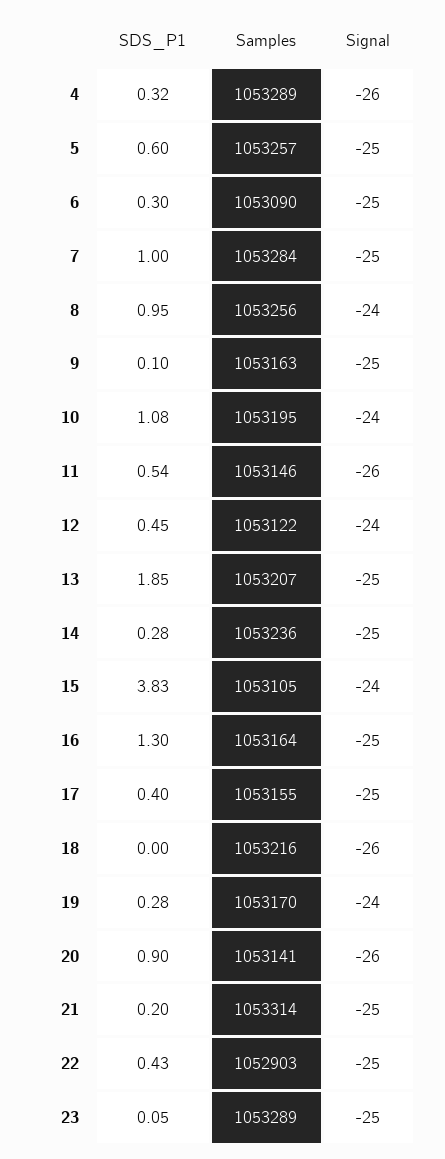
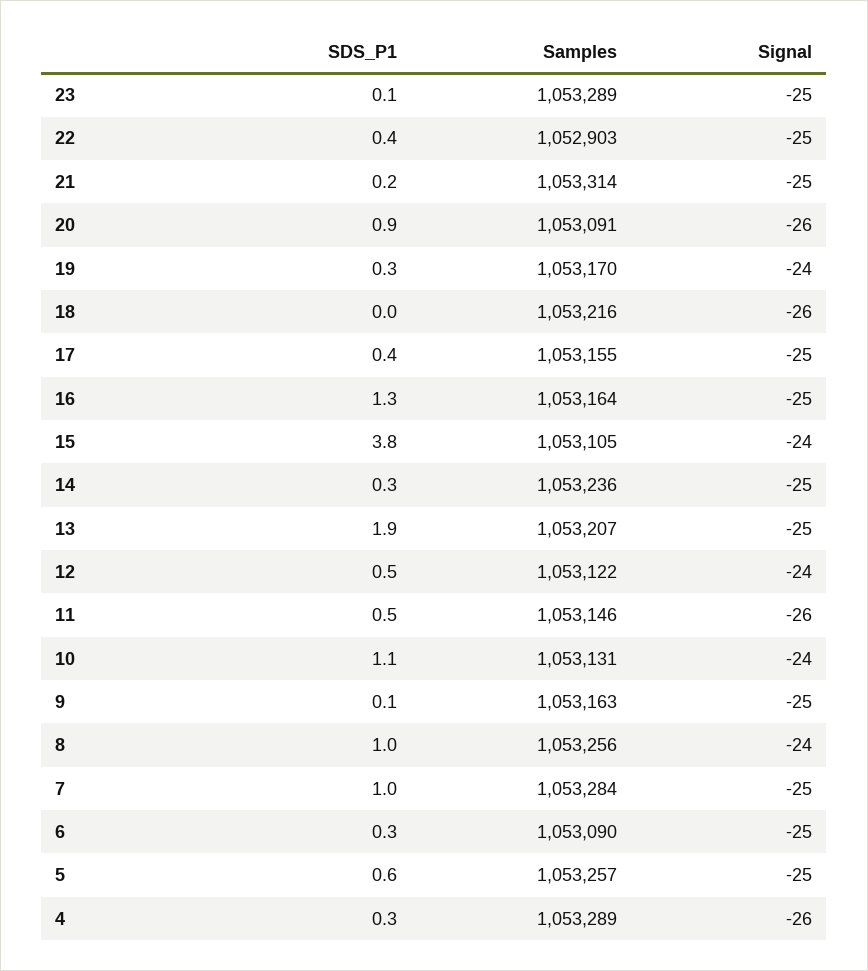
  {
    "SDS_P1": {
      "4": 0.32,
      "5": 0.6,
      "6": 0.3,
      "7": 1,
      "8": 0.95,
      "9": 0.1,
      "10": 1.08,
      "11": 0.54,
      "12": 0.45,
      "13": 1.85,
      "14": 0.28,
      "15": 3.83,
      "16": 1.3,
      "17": 0.4,
      "18": 0,
      "19": 0.28,
      "20": 0.9,
      "21": 0.2,
      "22": 0.43,
      "23": 0.05
    },
    "Samples": {
      "4": 1053289,
      "5": 1053257,
      "6": 1053090,
      "7": 1053284,
      "8": 1053256,
      "9": 1053163,
-     "10": 1053195,
+     "10": 1053131,
      "11": 1053146,
      "12": 1053122,
      "13": 1053207,
      "14": 1053236,
      "15": 1053105,
      "16": 1053164,
      "17": 1053155,
      "18": 1053216,
      "19": 1053170,
-     "20": 1053141,
+     "20": 1053091,
      "21": 1053314,
      "22": 1052903,
      "23": 1053289
    },
    "Signal": {
      "4": -26,
      "5": -25,
      "6": -25,
      "7": -25,
      "8": -24,
      "9": -25,
      "10": -24,
      "11": -26,
      "12": -24,
      "13": -25,
      "14": -25,
      "15": -24,
      "16": -25,
      "17": -25,
      "18": -26,
      "19": -24,
      "20": -26,
      "21": -25,
      "22": -25,
      "23": -25
    }
  }

